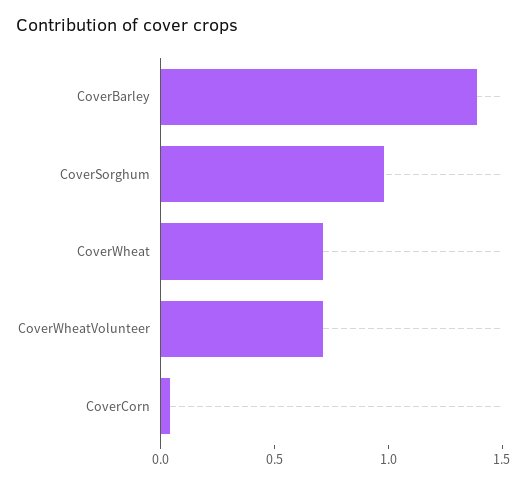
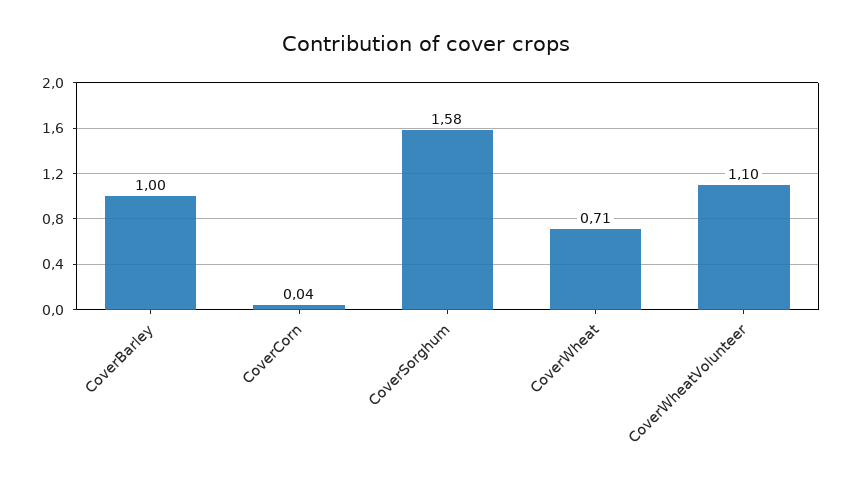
  {
-   "CoverBarley": 1.4,
+   "CoverBarley": 1,
-   "CoverSorghum": 1,
+   "CoverSorghum": 1.58,
    "CoverWheat": 0.71,
-   "CoverWheatVolunteer": 0.7,
+   "CoverWheatVolunteer": 1.1,
    "CoverCorn": 0.04
  }

